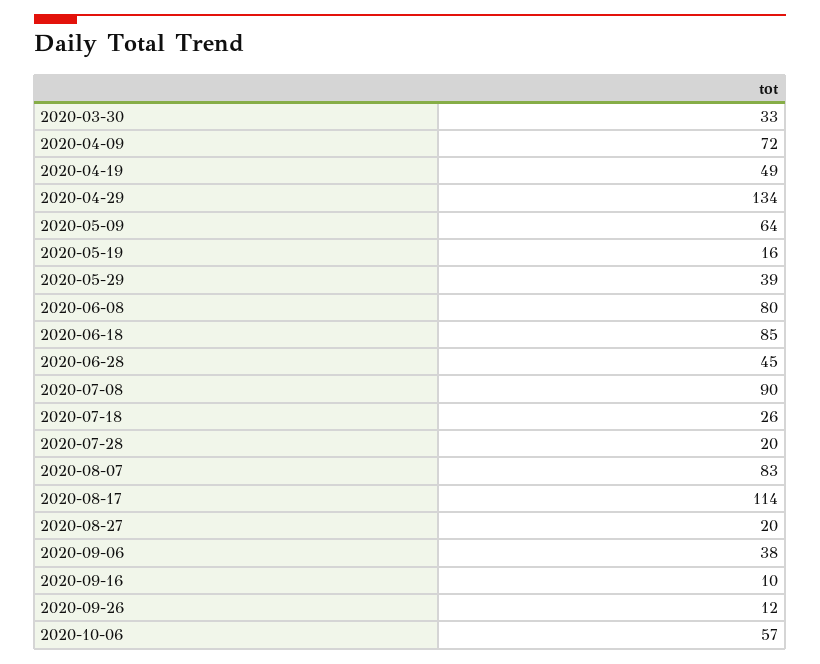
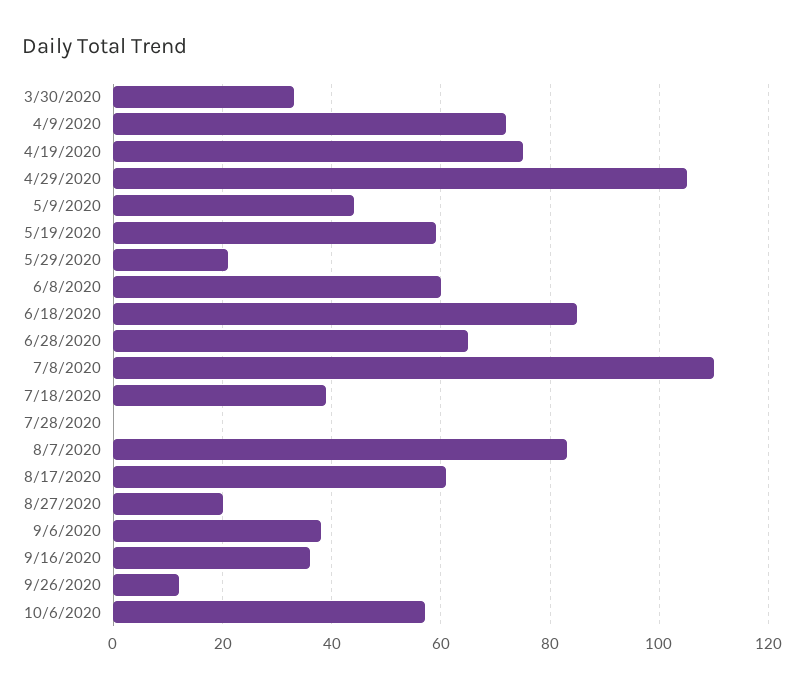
  {
    "2020-03-30": 33,
    "2020-04-09": 72,
-   "2020-04-19": 49,
+   "2020-04-19": 75,
-   "2020-04-29": 134,
+   "2020-04-29": 105,
-   "2020-05-09": 64,
+   "2020-05-09": 45,
-   "2020-05-19": 16,
+   "2020-05-19": 60,
-   "2020-05-29": 39,
+   "2020-05-29": 20,
-   "2020-06-08": 80,
+   "2020-06-08": 60,
    "2020-06-18": 85,
-   "2020-06-28": 45,
+   "2020-06-28": 65,
-   "2020-07-08": 90,
+   "2020-07-08": 110,
-   "2020-07-18": 26,
+   "2020-07-18": 40,
-   "2020-07-28": 20,
+   "2020-07-28": 0,
    "2020-08-07": 83,
-   "2020-08-17": 114,
+   "2020-08-17": 60,
    "2020-08-27": 20,
    "2020-09-06": 38,
-   "2020-09-16": 10,
+   "2020-09-16": 35,
    "2020-09-26": 12,
    "2020-10-06": 57
  }

